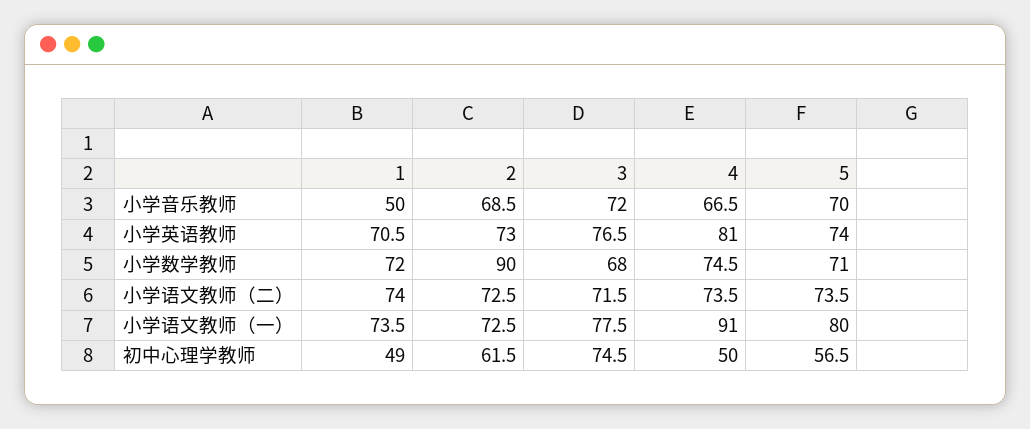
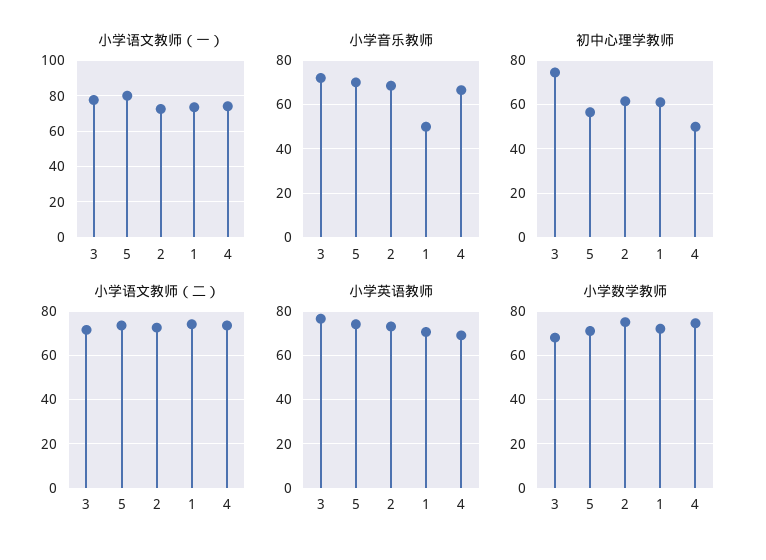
  {
    "小学音乐教师": {
      "1": 50,
      "2": 68.5,
      "3": 72,
      "4": 66.5,
      "5": 70
    },
    "小学英语教师": {
      "1": 70.5,
      "2": 73,
      "3": 76.5,
-     "4": 81,
+     "4": 70,
      "5": 74
    },
    "小学数学教师": {
      "1": 72,
-     "2": 90,
+     "2": 75,
      "3": 68,
      "4": 74.5,
      "5": 71
    },
    "小学语文教师（二）": {
      "1": 74,
      "2": 72.5,
      "3": 71.5,
      "4": 73.5,
      "5": 73.5
    },
    "小学语文教师（一）": {
      "1": 73.5,
      "2": 72.5,
      "3": 77.5,
-     "4": 91,
+     "4": 75,
      "5": 80
    },
    "初中心理学教师": {
-     "1": 49,
+     "1": 60,
      "2": 61.5,
      "3": 74.5,
      "4": 50,
      "5": 56.5
    }
  }

